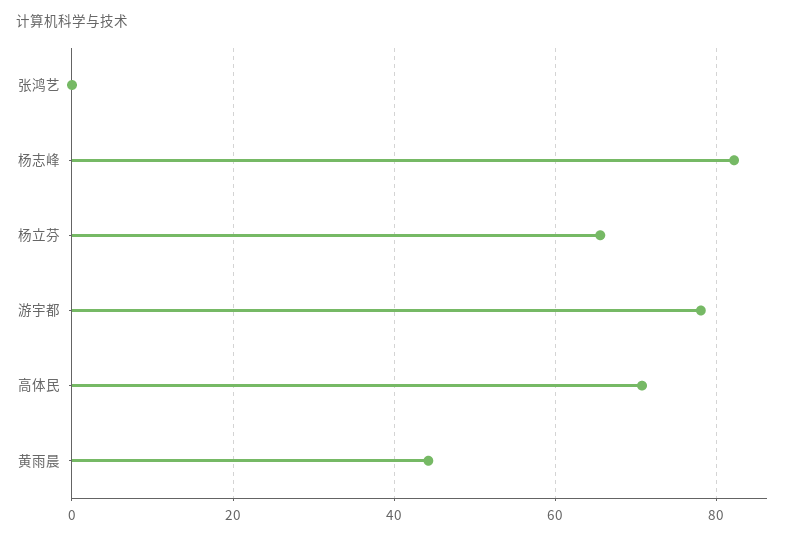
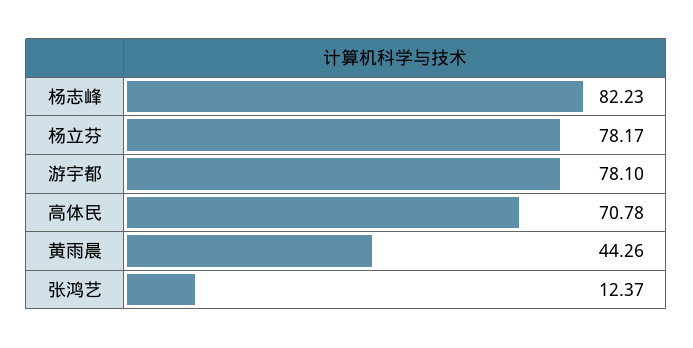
  {
-   "张鸿艺": 0,
+   "张鸿艺": 12.37,
    "杨志峰": 82.23,
-   "杨立芬": 66,
+   "杨立芬": 78.17,
    "游宇都": 78.1,
    "高体民": 70.78,
    "黄雨晨": 44.26
  }

